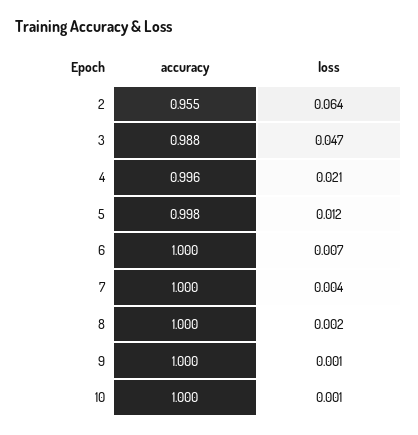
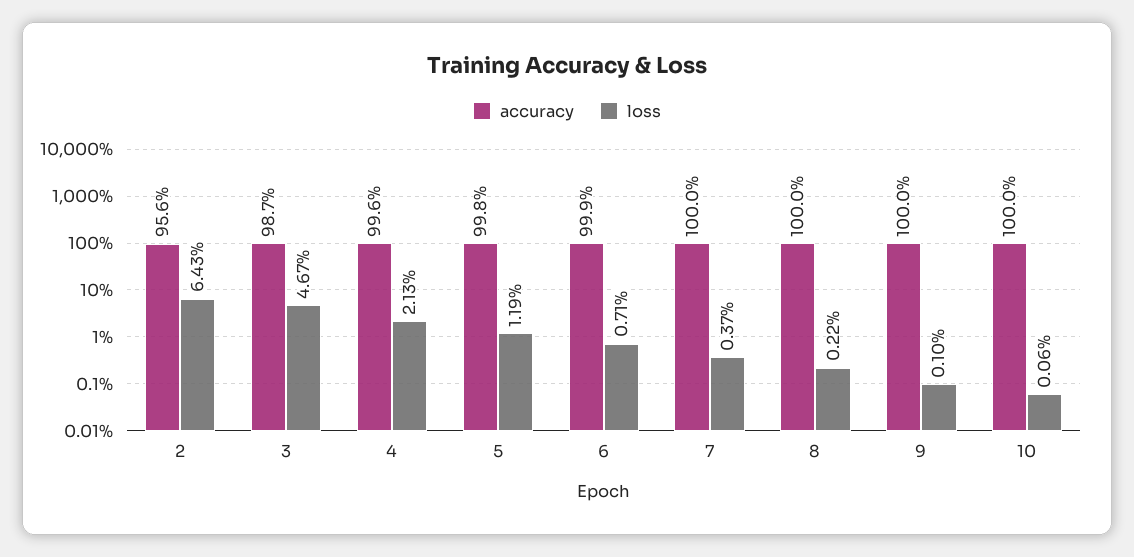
  {
    "accuracy": {
-     "2": 0.955,
+     "2": 0.956,
-     "3": 0.988,
+     "3": 0.987,
      "4": 0.996,
      "5": 0.998,
-     "6": 1,
+     "6": 0.999,
      "7": 1,
      "8": 1,
      "9": 1,
      "10": 1
    },
    "loss": {
      "2": 0.0643,
      "3": 0.0467,
      "4": 0.0213,
      "5": 0.0119,
      "6": 0.0071,
      "7": 0.0037,
      "8": 0.0022,
      "9": 0.001,
      "10": 0.0006
    }
  }

